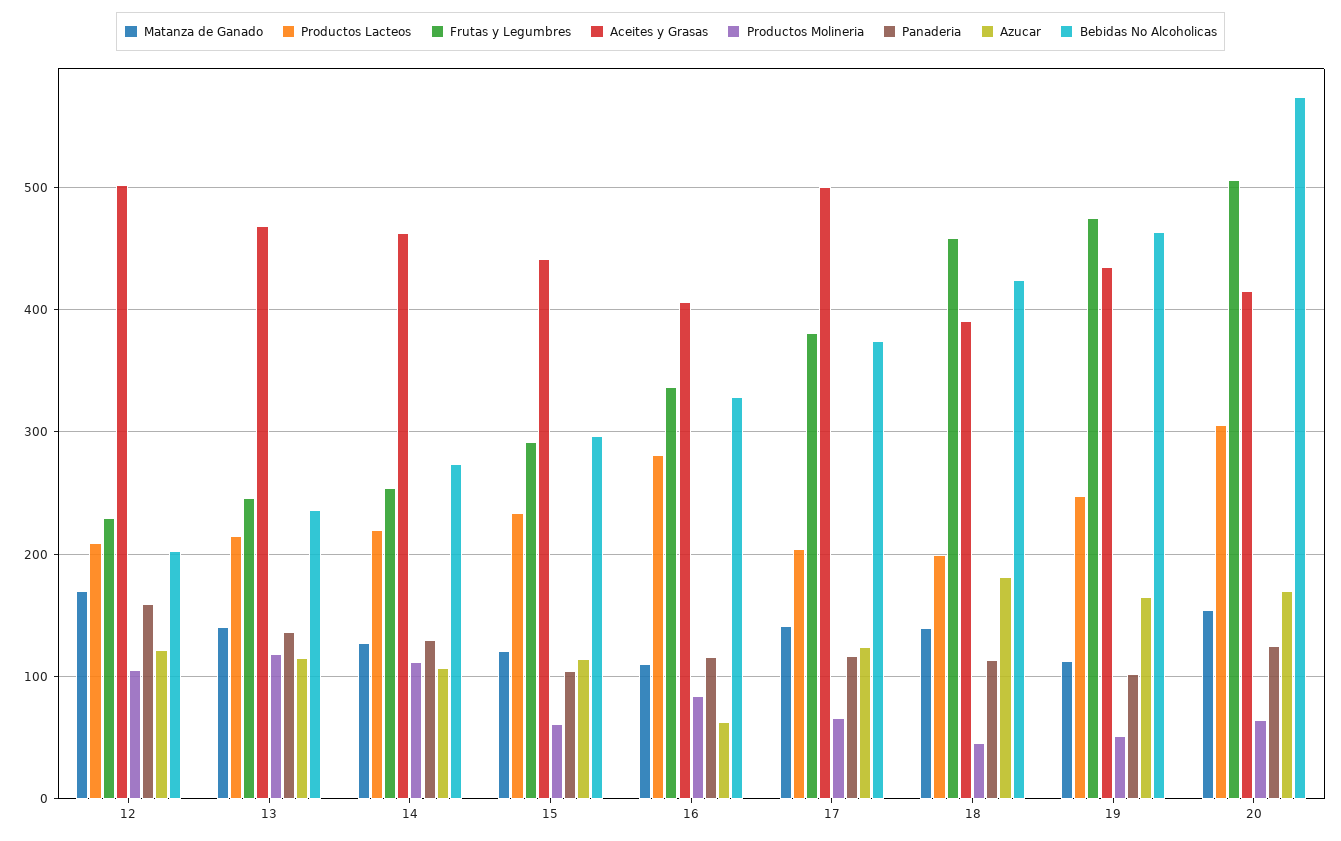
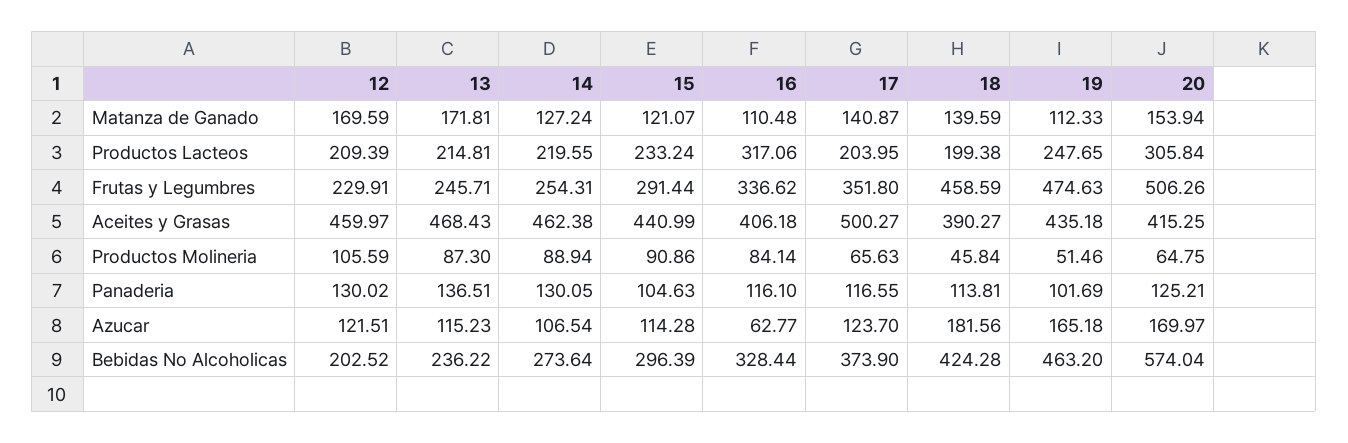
  {
    "Matanza de Ganado": {
      "12": 169.59,
-     "13": 140,
+     "13": 171.81,
      "14": 127.24,
      "15": 121.07,
      "16": 110.48,
      "17": 140.87,
      "18": 139.59,
      "19": 112.33,
      "20": 153.94
    },
    "Productos Lacteos": {
      "12": 209.39,
      "13": 214.81,
      "14": 219.55,
      "15": 233.24,
-     "16": 280,
+     "16": 317.06,
      "17": 203.95,
      "18": 199.38,
      "19": 247.65,
      "20": 305.84
    },
    "Frutas y Legumbres": {
      "12": 229.91,
      "13": 245.71,
      "14": 254.31,
      "15": 291.44,
      "16": 336.62,
-     "17": 380,
+     "17": 351.8,
      "18": 458.59,
      "19": 474.63,
      "20": 506.26
    },
    "Aceites y Grasas": {
-     "12": 500,
+     "12": 459.97,
      "13": 468.43,
      "14": 462.38,
      "15": 440.99,
      "16": 406.18,
      "17": 500.27,
      "18": 390.27,
      "19": 435.18,
      "20": 415.25
    },
    "Productos Molineria": {
      "12": 105.59,
-     "13": 120,
+     "13": 87.3,
-     "14": 110,
+     "14": 88.94,
-     "15": 60,
+     "15": 90.86,
      "16": 84.14,
      "17": 65.63,
      "18": 45.84,
      "19": 51.46,
      "20": 64.75
    },
    "Panaderia": {
-     "12": 160,
+     "12": 130.02,
      "13": 136.51,
      "14": 130.05,
      "15": 104.63,
      "16": 116.1,
      "17": 116.55,
      "18": 113.81,
      "19": 101.69,
      "20": 125.21
    },
    "Azucar": {
      "12": 121.51,
      "13": 115.23,
      "14": 106.54,
      "15": 114.28,
      "16": 62.77,
      "17": 123.7,
      "18": 181.56,
      "19": 165.18,
      "20": 169.97
    },
    "Bebidas No Alcoholicas": {
      "12": 202.52,
      "13": 236.22,
      "14": 273.64,
      "15": 296.39,
      "16": 328.44,
      "17": 373.9,
      "18": 424.28,
      "19": 463.2,
      "20": 574.04
    }
  }

